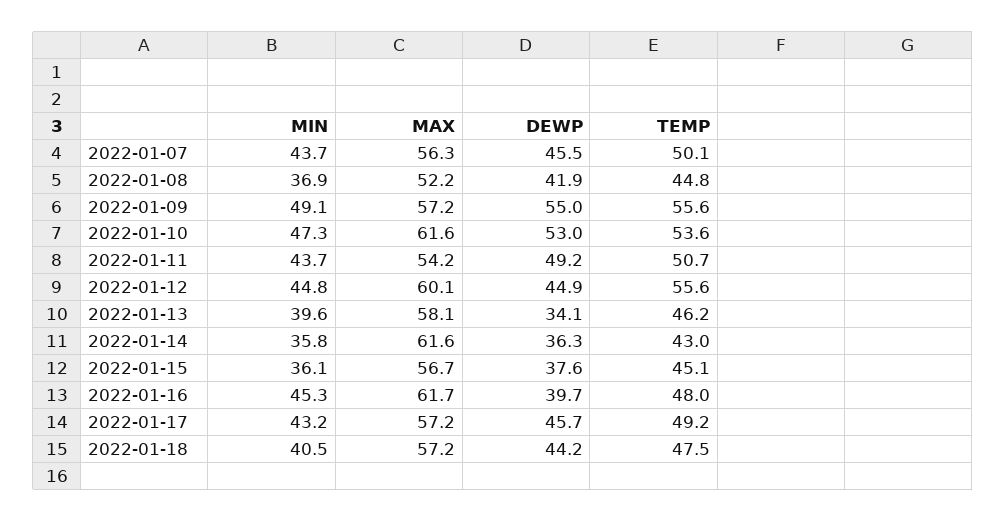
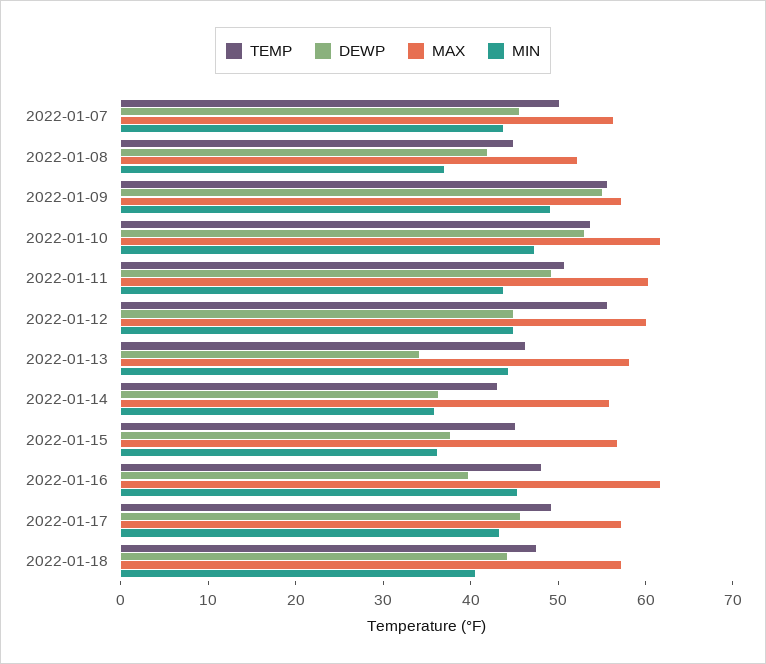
  {
    "MIN": {
      "2022-01-07": 43.7,
      "2022-01-08": 36.9,
      "2022-01-09": 49.1,
      "2022-01-10": 47.3,
      "2022-01-11": 43.7,
      "2022-01-12": 44.8,
-     "2022-01-13": 39.6,
+     "2022-01-13": 44,
      "2022-01-14": 35.8,
      "2022-01-15": 36.1,
      "2022-01-16": 45.3,
      "2022-01-17": 43.2,
      "2022-01-18": 40.5
    },
    "MAX": {
      "2022-01-07": 56.3,
      "2022-01-08": 52.2,
      "2022-01-09": 57.2,
      "2022-01-10": 61.6,
-     "2022-01-11": 54.2,
+     "2022-01-11": 60,
      "2022-01-12": 60.1,
      "2022-01-13": 58.1,
-     "2022-01-14": 61.6,
+     "2022-01-14": 56,
      "2022-01-15": 56.7,
      "2022-01-16": 61.7,
      "2022-01-17": 57.2,
      "2022-01-18": 57.2
    },
    "DEWP": {
      "2022-01-07": 45.5,
      "2022-01-08": 41.9,
      "2022-01-09": 55,
      "2022-01-10": 53,
      "2022-01-11": 49.2,
      "2022-01-12": 44.9,
      "2022-01-13": 34.1,
      "2022-01-14": 36.3,
      "2022-01-15": 37.6,
      "2022-01-16": 39.7,
      "2022-01-17": 45.7,
      "2022-01-18": 44.2
    },
    "TEMP": {
      "2022-01-07": 50.1,
      "2022-01-08": 44.8,
      "2022-01-09": 55.6,
      "2022-01-10": 53.6,
      "2022-01-11": 50.7,
      "2022-01-12": 55.6,
      "2022-01-13": 46.2,
      "2022-01-14": 43,
      "2022-01-15": 45.1,
      "2022-01-16": 48,
      "2022-01-17": 49.2,
      "2022-01-18": 47.5
    }
  }

